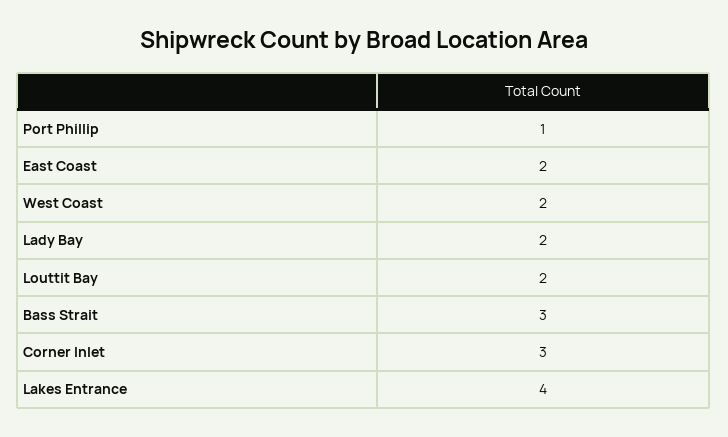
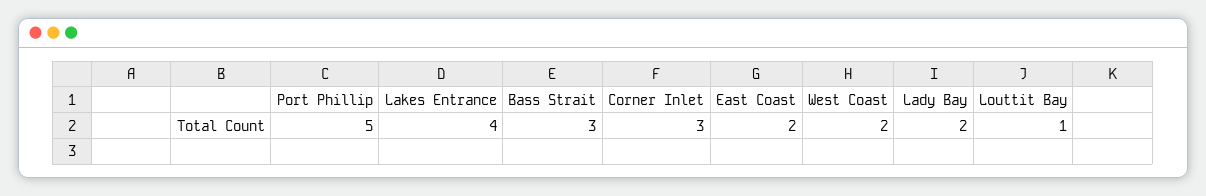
  {
-   "Port Phillip": 1,
+   "Port Phillip": 5,
    "East Coast": 2,
    "West Coast": 2,
    "Lady Bay": 2,
-   "Louttit Bay": 2,
+   "Louttit Bay": 1,
    "Bass Strait": 3,
    "Corner Inlet": 3,
    "Lakes Entrance": 4
  }

